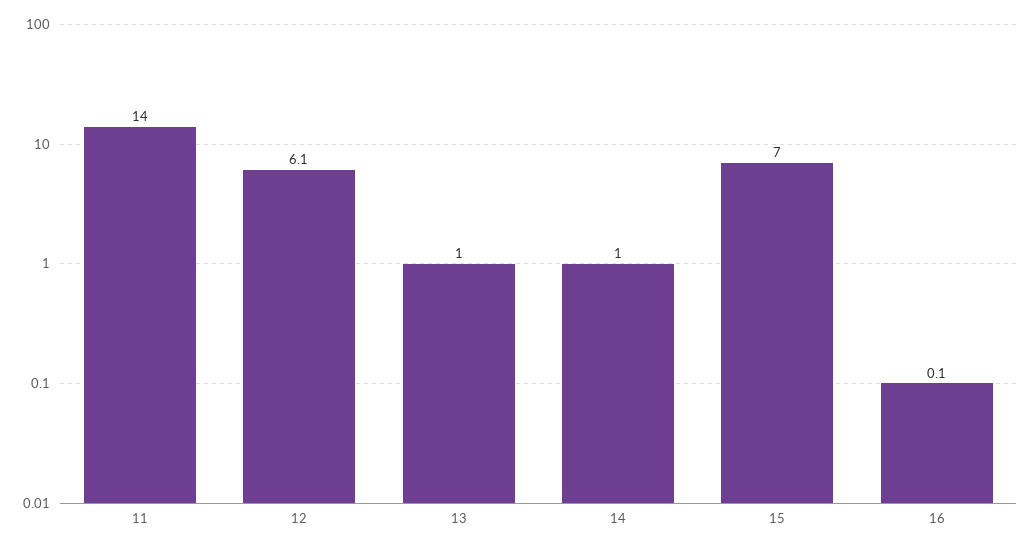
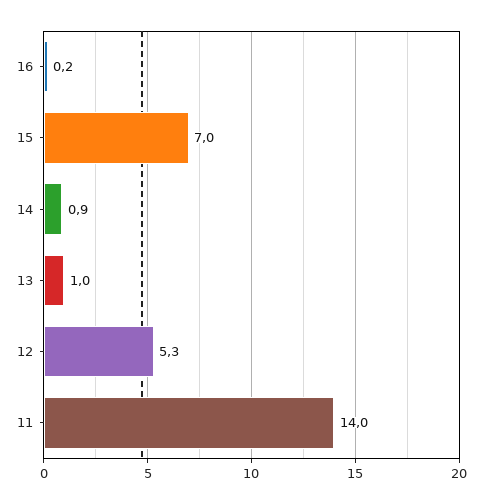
  {
    "11": 14,
-   "12": 6.1,
+   "12": 5.3,
    "13": 1,
-   "14": 1,
+   "14": 0.9,
    "15": 7,
-   "16": 0.1
+   "16": 0.2
  }

